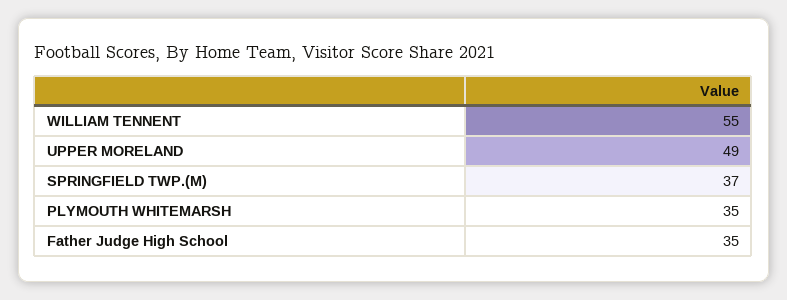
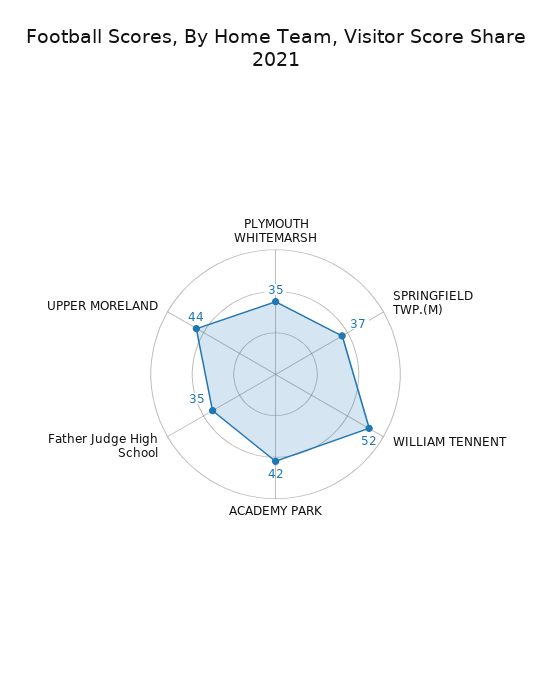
  {
-   "WILLIAM TENNENT": 55,
+   "WILLIAM TENNENT": 52,
-   "UPPER MORELAND": 49,
+   "UPPER MORELAND": 44,
    "SPRINGFIELD TWP.(M)": 37,
    "PLYMOUTH WHITEMARSH": 35,
-   "Father Judge High School": 35
+   "Father Judge High School": 35,
+   "ACADEMY PARK": 42
  }

